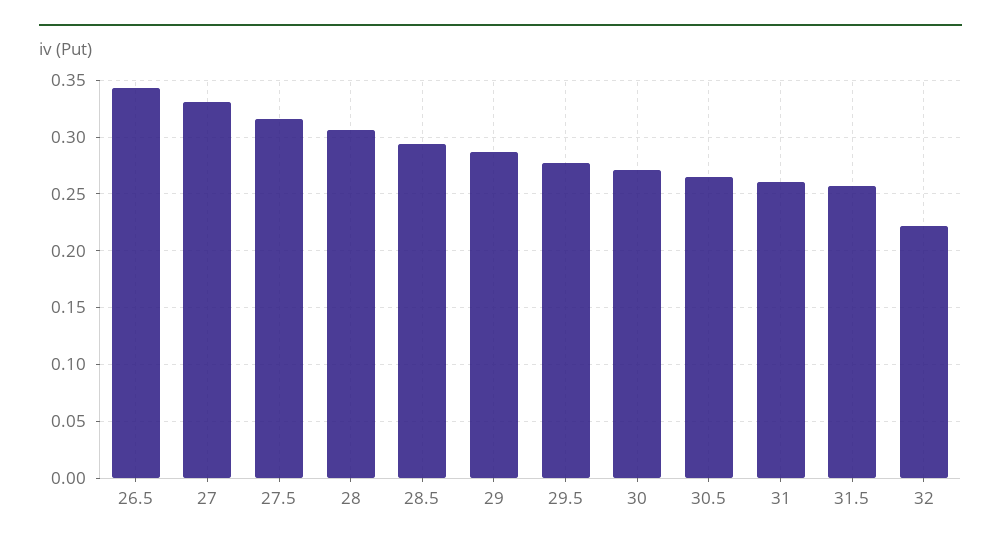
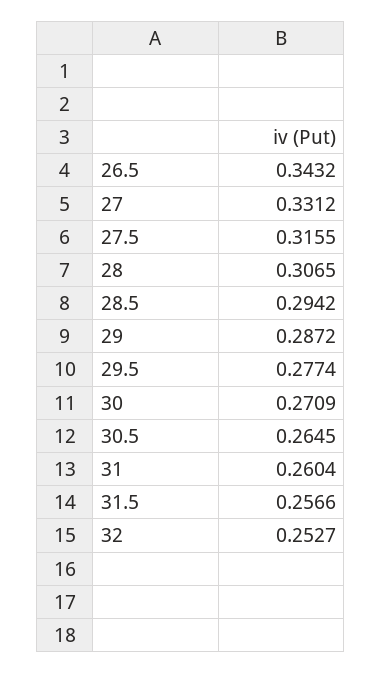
  {
    "26.5": 0.3432,
    "27": 0.3312,
    "27.5": 0.3155,
    "28": 0.3065,
    "28.5": 0.2942,
    "29": 0.2872,
    "29.5": 0.2774,
    "30": 0.2709,
    "30.5": 0.2645,
    "31": 0.2604,
    "31.5": 0.2566,
-   "32": 0.22
+   "32": 0.2527
  }

